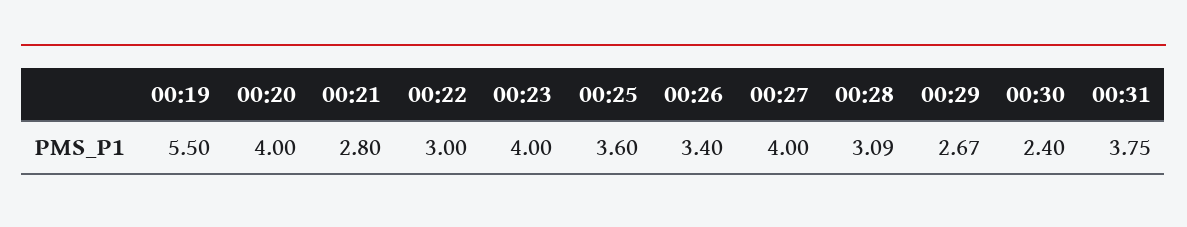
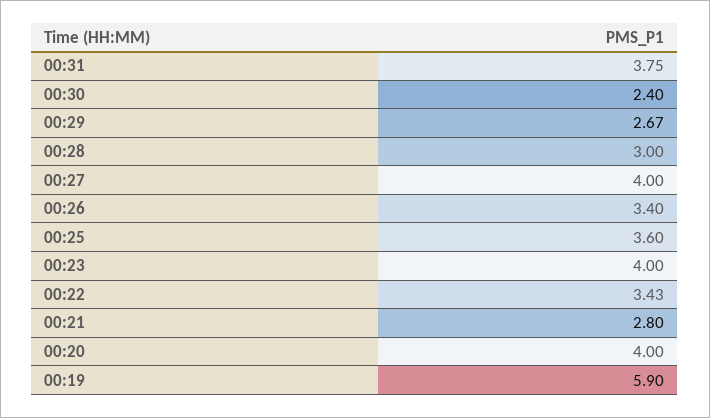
  {
-   "00:19": 5.5,
+   "00:19": 5.9,
    "00:20": 4,
    "00:21": 2.8,
-   "00:22": 3,
+   "00:22": 3.43,
    "00:23": 4,
    "00:25": 3.6,
    "00:26": 3.4,
    "00:27": 4,
-   "00:28": 3.09,
+   "00:28": 3,
    "00:29": 2.67,
    "00:30": 2.4,
    "00:31": 3.75
  }

